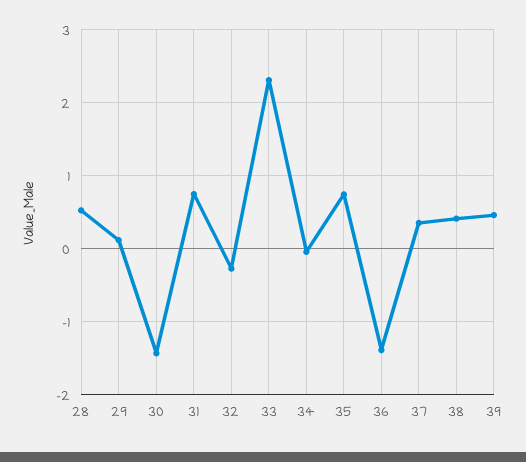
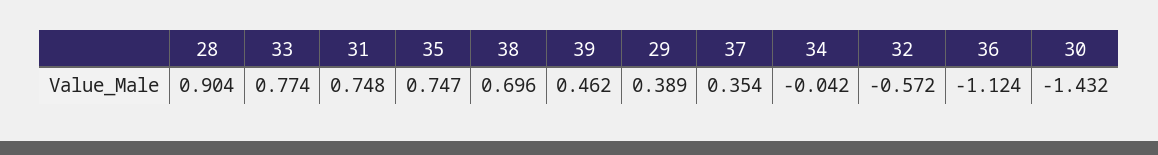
  {
-   "28": 0.5,
+   "28": 0.904,
-   "29": 0.1,
+   "29": 0.389,
    "30": -1.432,
    "31": 0.748,
-   "32": -0.3,
+   "32": -0.572,
-   "33": 2.3,
+   "33": 0.774,
    "34": -0.042,
    "35": 0.747,
-   "36": -1.4,
+   "36": -1.124,
    "37": 0.354,
-   "38": 0.4,
+   "38": 0.696,
    "39": 0.462
  }

